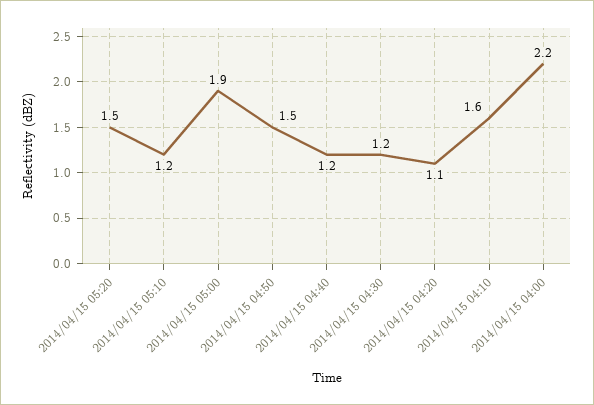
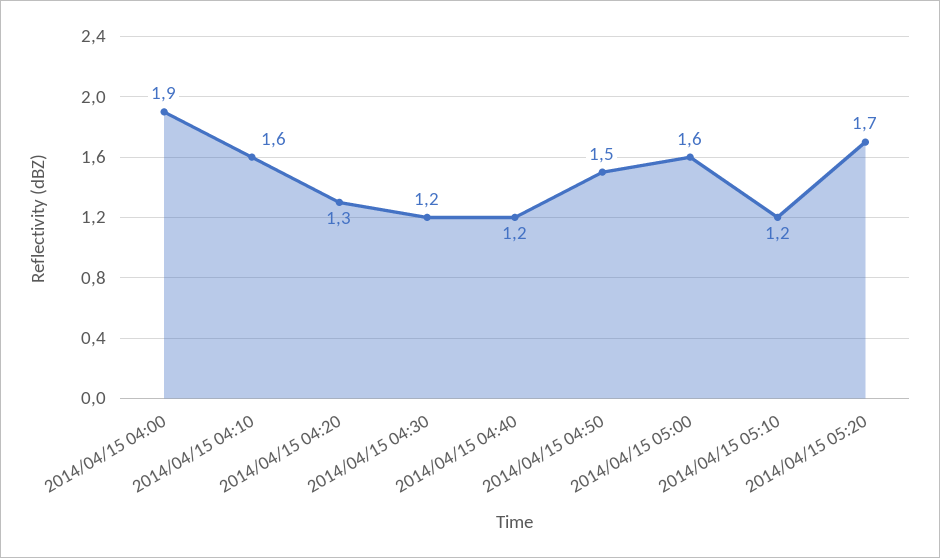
  {
-   "2014/04/15 05:20": 1.5,
+   "2014/04/15 05:20": 1.7,
    "2014/04/15 05:10": 1.2,
-   "2014/04/15 05:00": 1.9,
+   "2014/04/15 05:00": 1.6,
    "2014/04/15 04:50": 1.5,
    "2014/04/15 04:40": 1.2,
    "2014/04/15 04:30": 1.2,
-   "2014/04/15 04:20": 1.1,
+   "2014/04/15 04:20": 1.3,
    "2014/04/15 04:10": 1.6,
-   "2014/04/15 04:00": 2.2
+   "2014/04/15 04:00": 1.9
  }

